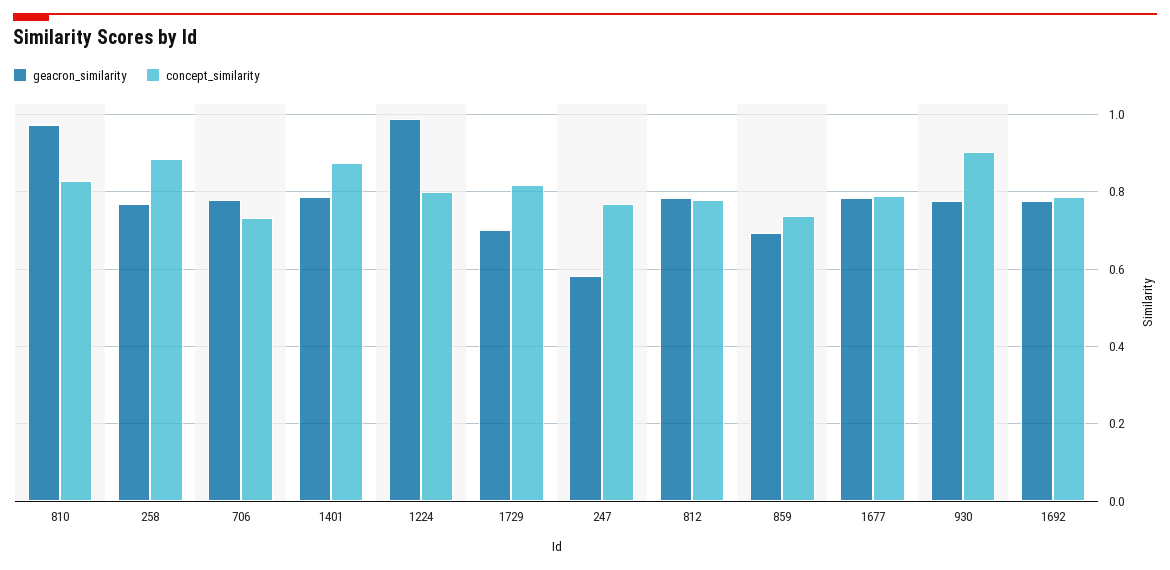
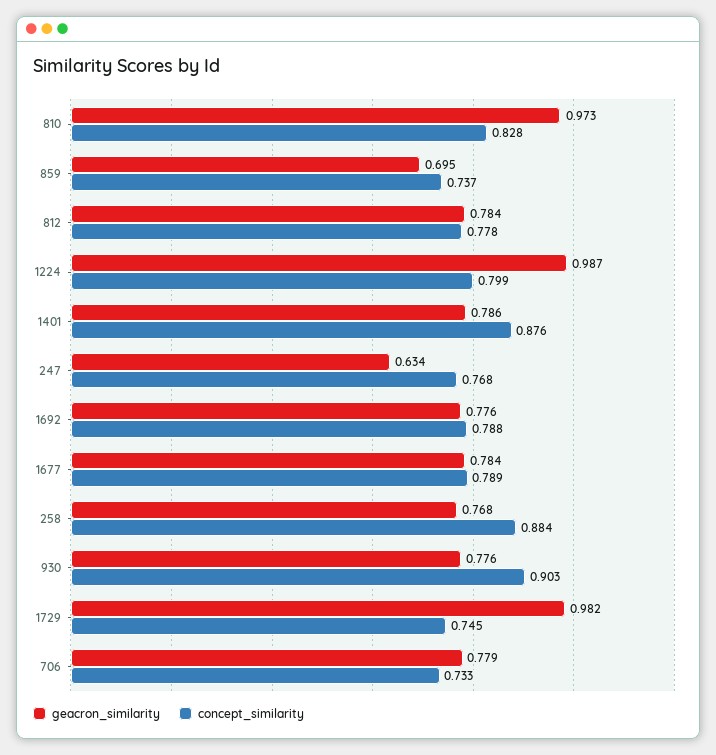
  {
    "geacron_similarity": {
      "810": 0.973,
      "258": 0.768,
      "706": 0.779,
      "1401": 0.786,
      "1224": 0.987,
-     "1729": 0.7,
+     "1729": 0.982,
-     "247": 0.58,
+     "247": 0.634,
      "812": 0.784,
      "859": 0.695,
      "1677": 0.784,
      "930": 0.776,
      "1692": 0.776
    },
    "concept_similarity": {
      "810": 0.828,
      "258": 0.884,
      "706": 0.733,
      "1401": 0.876,
      "1224": 0.799,
-     "1729": 0.82,
+     "1729": 0.745,
      "247": 0.768,
      "812": 0.778,
      "859": 0.737,
      "1677": 0.789,
      "930": 0.903,
      "1692": 0.788
    }
  }

